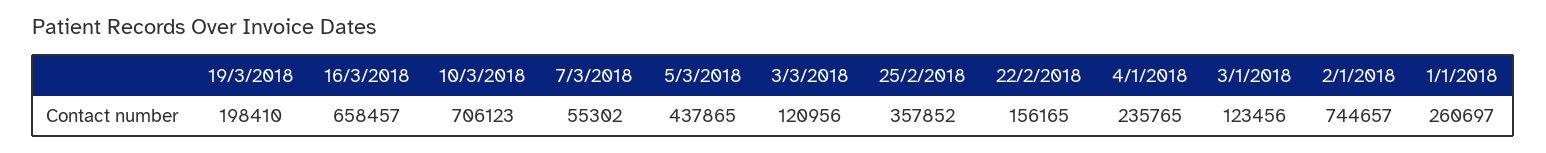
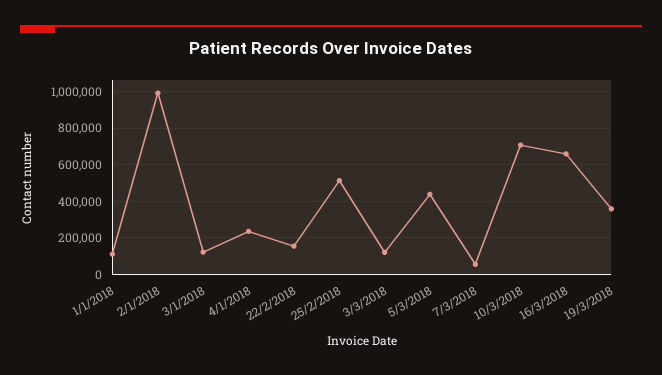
  {
-   "19/3/2018": 198410,
+   "19/3/2018": 350000,
    "16/3/2018": 658457,
    "10/3/2018": 706123,
    "7/3/2018": 55302,
    "5/3/2018": 437865,
    "3/3/2018": 120956,
-   "25/2/2018": 357852,
+   "25/2/2018": 500000,
    "22/2/2018": 156165,
    "4/1/2018": 235765,
    "3/1/2018": 123456,
-   "2/1/2018": 744657,
+   "2/1/2018": 1000000,
-   "1/1/2018": 260697
+   "1/1/2018": 100000
  }

